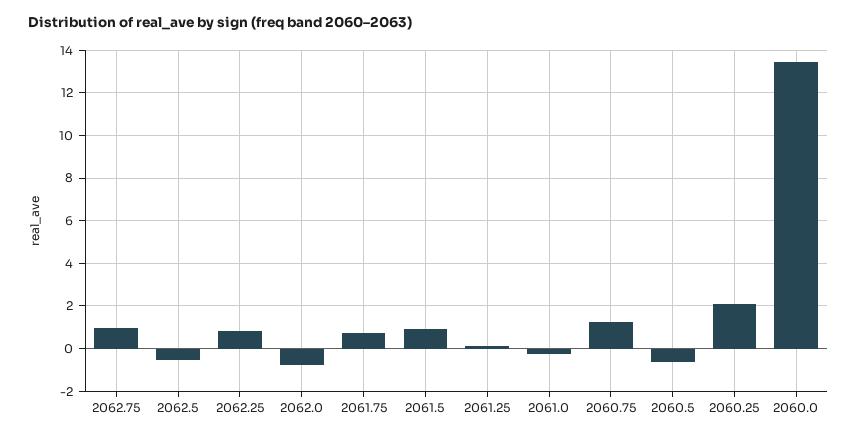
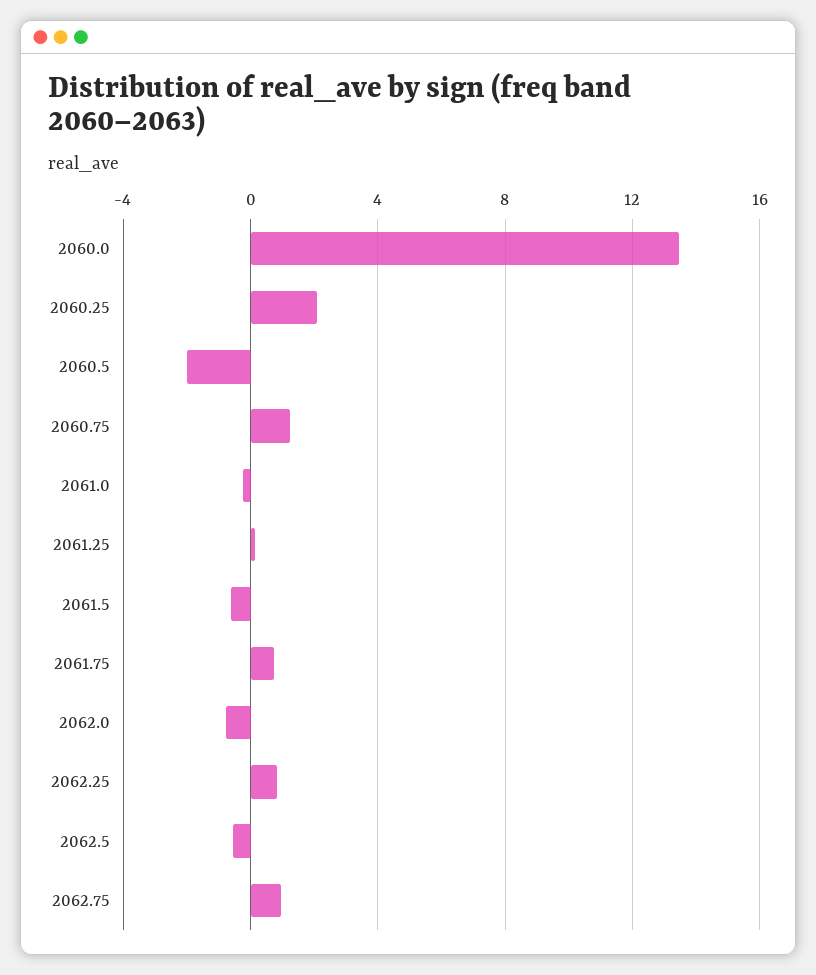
  {
    "2062.75": 1,
    "2062.5": -0.5,
    "2062.25": 1,
    "2062.0": -1,
    "2061.75": 0.5,
-   "2061.5": 1,
+   "2061.5": -0.5,
    "2061.25": 0,
    "2061.0": -0.5,
    "2060.75": 1,
-   "2060.5": -0.5,
+   "2060.5": -2,
    "2060.25": 2,
    "2060.0": 13.5
  }

